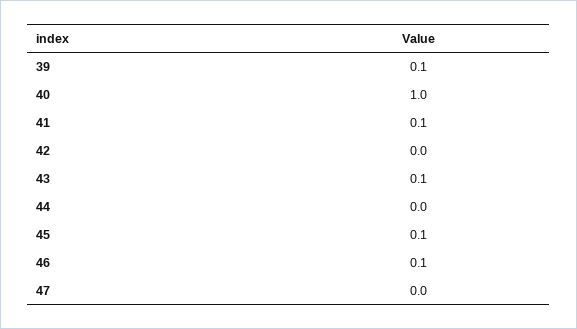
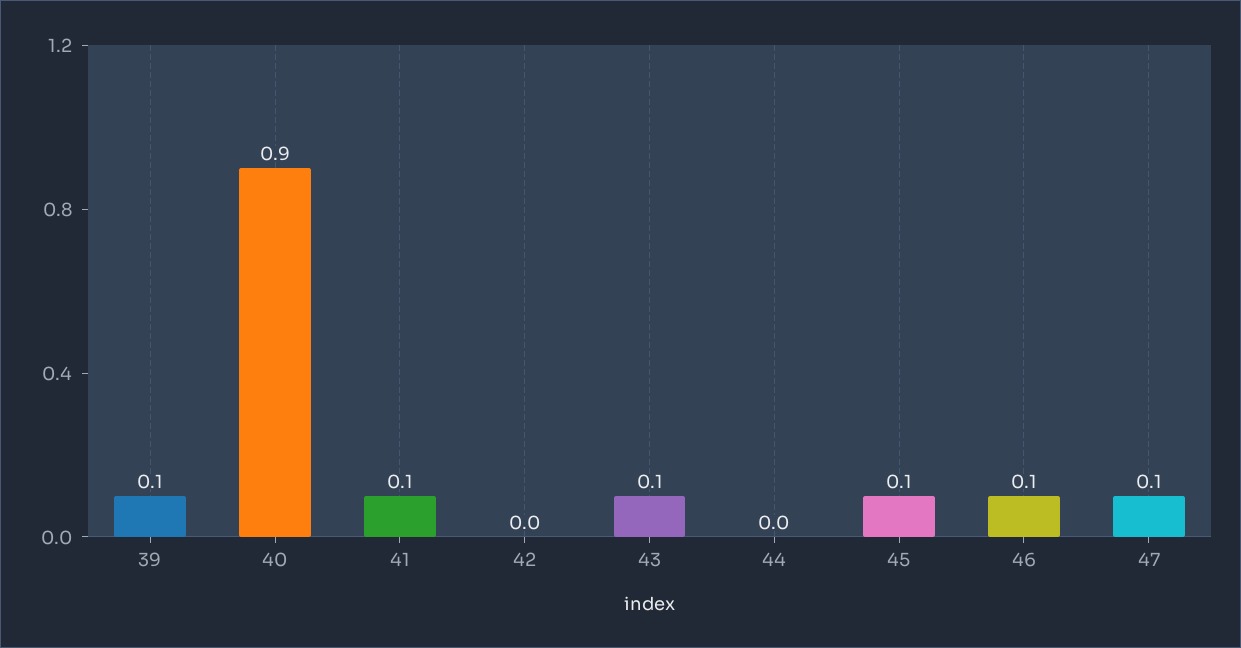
  {
    "39": 0.1,
-   "40": 1,
+   "40": 0.9,
    "41": 0.1,
    "42": 0,
    "43": 0.1,
    "44": 0,
    "45": 0.1,
    "46": 0.1,
-   "47": 0
+   "47": 0.1
  }

